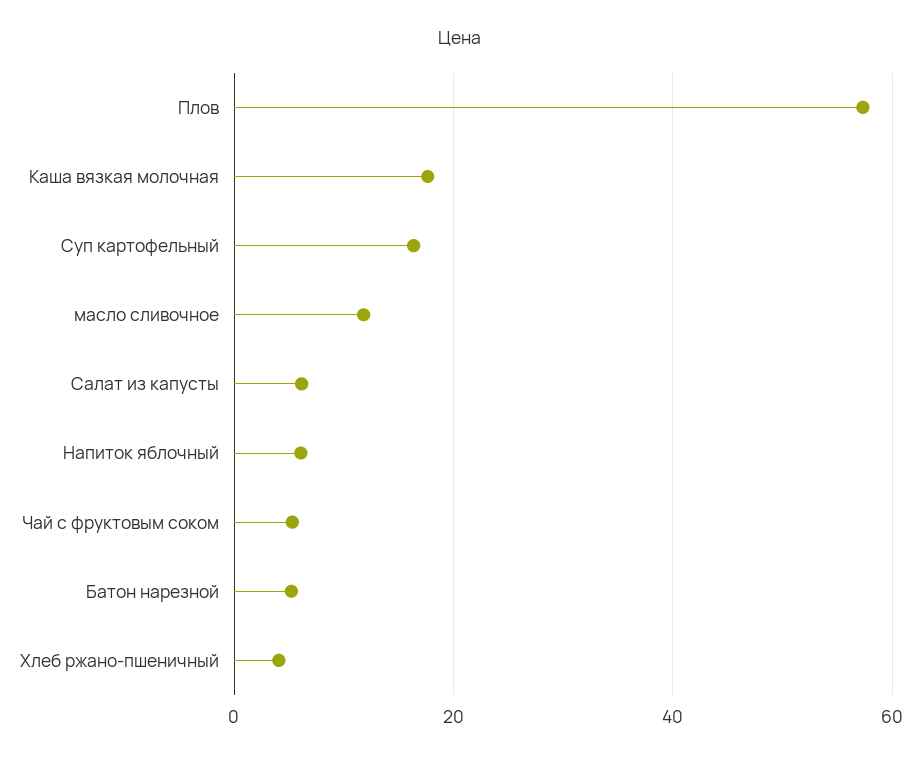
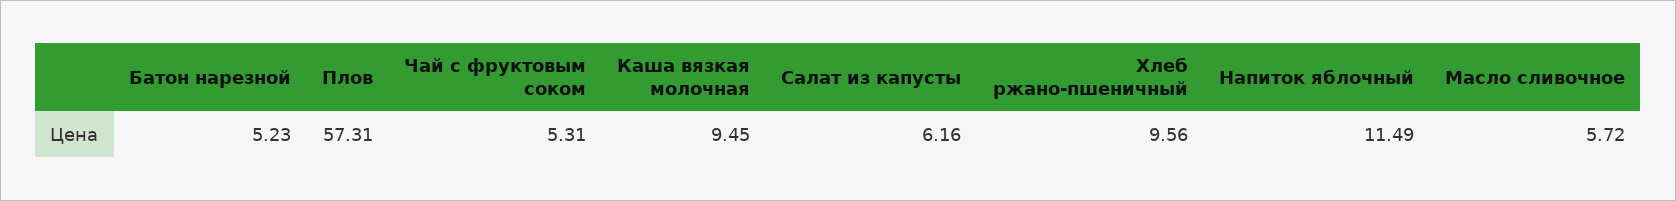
  {
    "Плов": 57.31,
-   "Каша вязкая молочная": 18,
+   "Каша вязкая молочная": 9.45,
-   "Суп картофельный": 16,
-   "масло сливочное": 12,
+   "масло сливочное": 5.72,
    "Салат из капусты": 6.16,
-   "Напиток яблочный": 6,
+   "Напиток яблочный": 11.49,
    "Чай с фруктовым соком": 5.31,
    "Батон нарезной": 5.23,
-   "Хлеб ржано-пшеничный": 4
+   "Хлеб ржано-пшеничный": 9.56
  }

